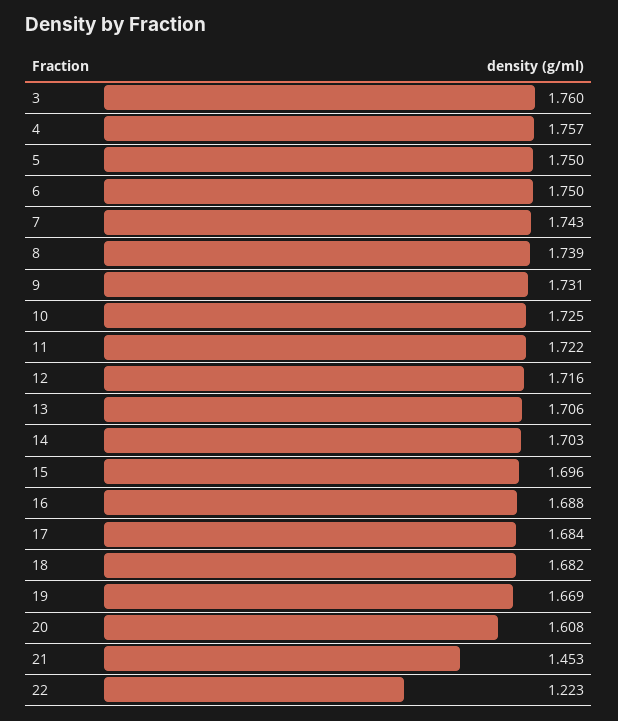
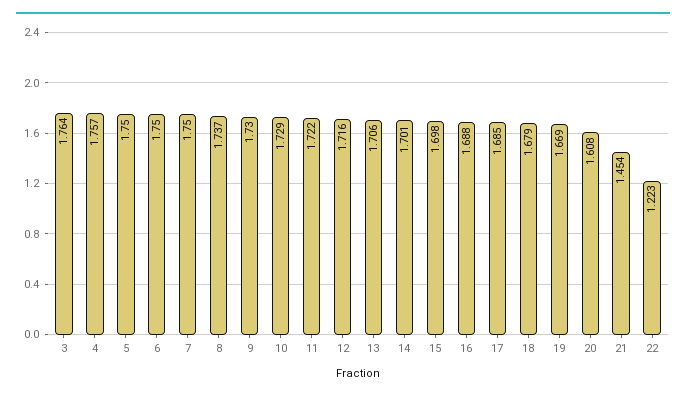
  {
-   "3": 1.76,
+   "3": 1.764,
    "4": 1.757,
    "5": 1.75,
    "6": 1.75,
-   "7": 1.743,
+   "7": 1.75,
-   "8": 1.739,
+   "8": 1.737,
-   "9": 1.731,
+   "9": 1.73,
-   "10": 1.725,
+   "10": 1.729,
    "11": 1.722,
    "12": 1.716,
    "13": 1.706,
-   "14": 1.703,
+   "14": 1.701,
-   "15": 1.696,
+   "15": 1.698,
    "16": 1.688,
-   "17": 1.684,
+   "17": 1.685,
-   "18": 1.682,
+   "18": 1.679,
    "19": 1.669,
    "20": 1.608,
-   "21": 1.453,
+   "21": 1.454,
    "22": 1.223
  }

